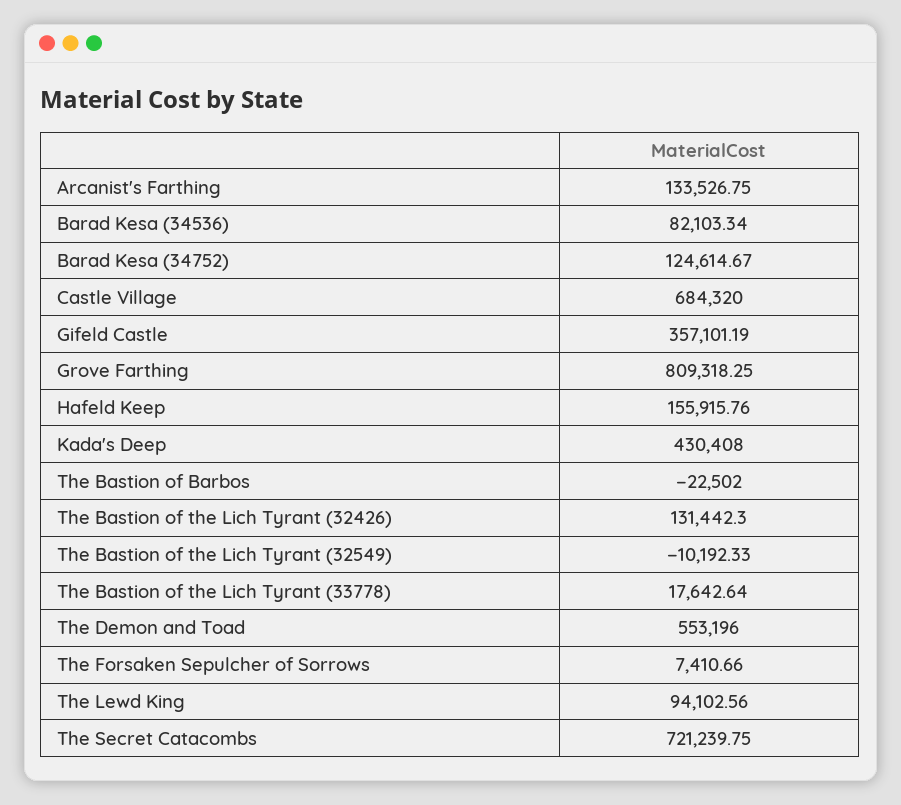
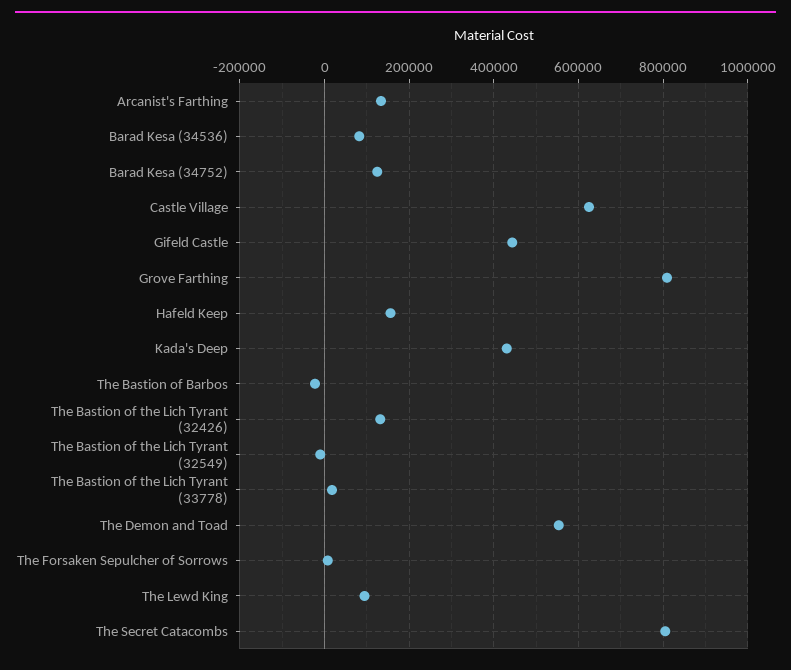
  {
    "Arcanist's Farthing": 133526.75,
    "Barad Kesa (34536)": 82103.34,
    "Barad Kesa (34752)": 124614.67,
-   "Castle Village": 684320,
+   "Castle Village": 620000,
-   "Gifeld Castle": 357101.19,
+   "Gifeld Castle": 440000,
    "Grove Farthing": 809318.25,
    "Hafeld Keep": 155915.76,
    "Kada's Deep": 430408,
    "The Bastion of Barbos": -22502,
    "The Bastion of the Lich Tyrant (32426)": 131442.3,
    "The Bastion of the Lich Tyrant (32549)": -10192.33,
    "The Bastion of the Lich Tyrant (33778)": 17642.64,
    "The Demon and Toad": 553196,
    "The Forsaken Sepulcher of Sorrows": 7410.66,
    "The Lewd King": 94102.56,
-   "The Secret Catacombs": 721239.75
+   "The Secret Catacombs": 800000
  }

